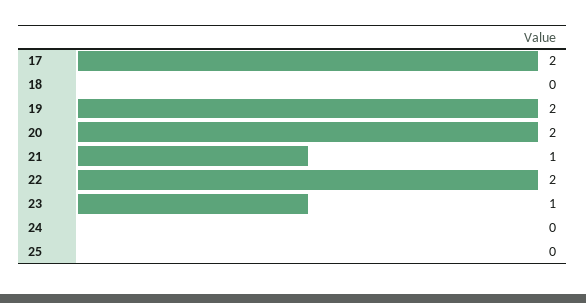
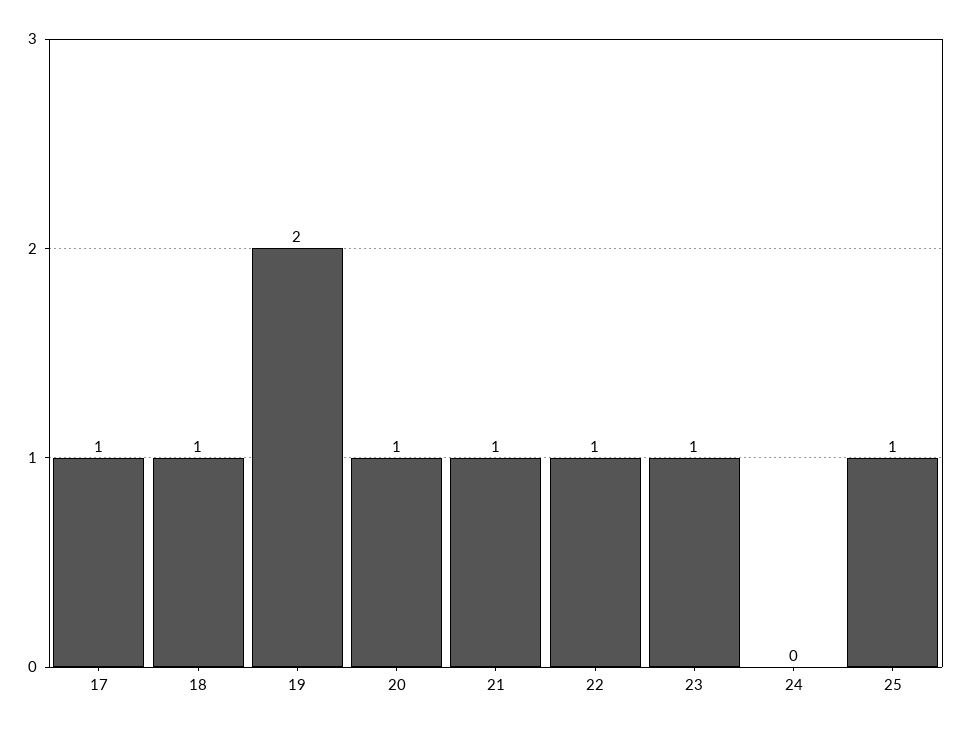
  {
-   "17": 2,
+   "17": 1,
-   "18": 0,
+   "18": 1,
    "19": 2,
-   "20": 2,
+   "20": 1,
    "21": 1,
-   "22": 2,
+   "22": 1,
    "23": 1,
    "24": 0,
-   "25": 0
+   "25": 1
  }

